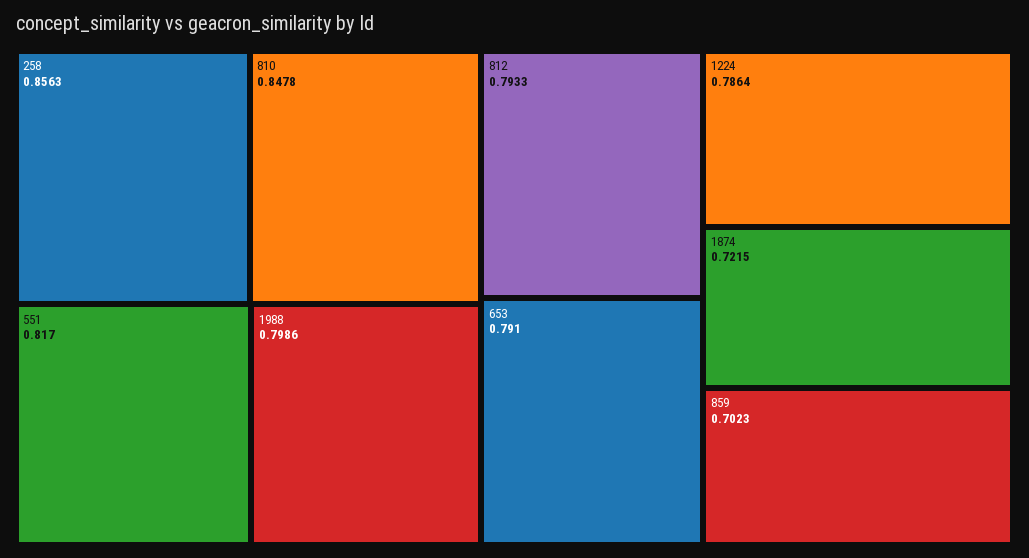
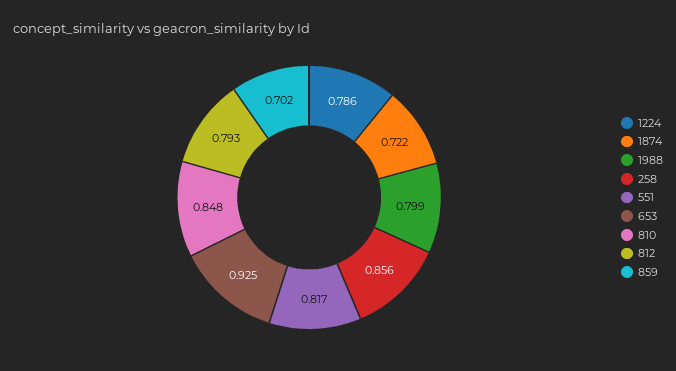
  {
    "258": 0.8563,
    "810": 0.8478,
    "551": 0.817,
    "1988": 0.7986,
    "812": 0.7933,
-   "653": 0.791,
+   "653": 0.925,
    "1224": 0.7864,
    "1874": 0.7215,
    "859": 0.7023
  }

